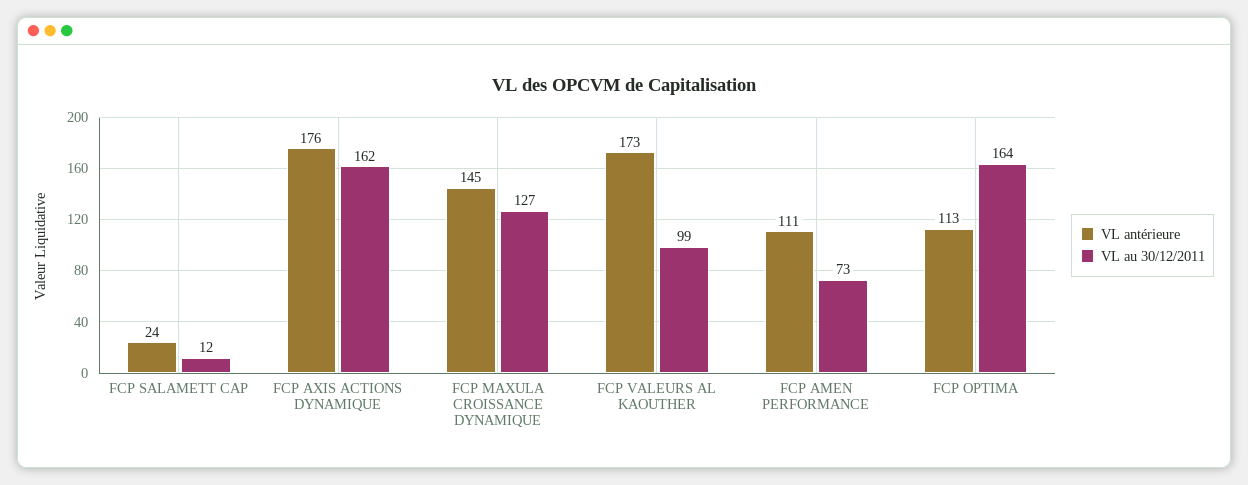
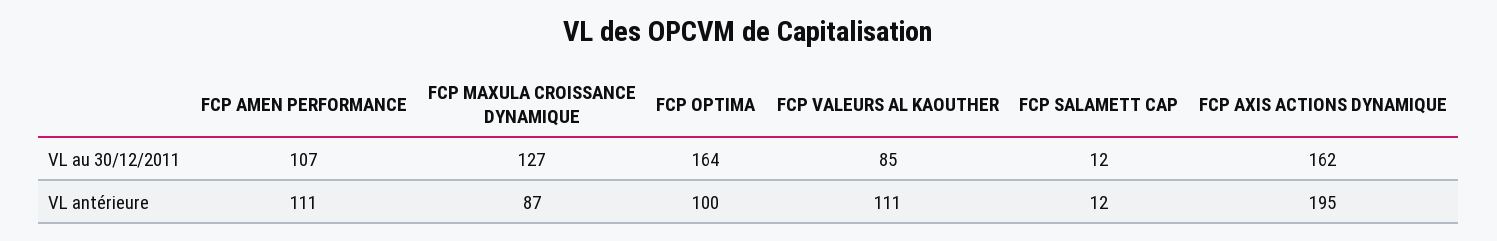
  {
    "VL antérieure": {
-     "FCP SALAMETT CAP": 24,
+     "FCP SALAMETT CAP": 12,
-     "FCP AXIS ACTIONS DYNAMIQUE": 176,
+     "FCP AXIS ACTIONS DYNAMIQUE": 195,
-     "FCP MAXULA CROISSANCE DYNAMIQUE": 145,
+     "FCP MAXULA CROISSANCE DYNAMIQUE": 87,
-     "FCP VALEURS AL KAOUTHER": 173,
+     "FCP VALEURS AL KAOUTHER": 111,
      "FCP AMEN PERFORMANCE": 111,
-     "FCP OPTIMA": 113
+     "FCP OPTIMA": 100
    },
    "VL au 30/12/2011": {
      "FCP SALAMETT CAP": 12,
      "FCP AXIS ACTIONS DYNAMIQUE": 162,
      "FCP MAXULA CROISSANCE DYNAMIQUE": 127,
-     "FCP VALEURS AL KAOUTHER": 99,
+     "FCP VALEURS AL KAOUTHER": 85,
-     "FCP AMEN PERFORMANCE": 73,
+     "FCP AMEN PERFORMANCE": 107,
      "FCP OPTIMA": 164
    }
  }

